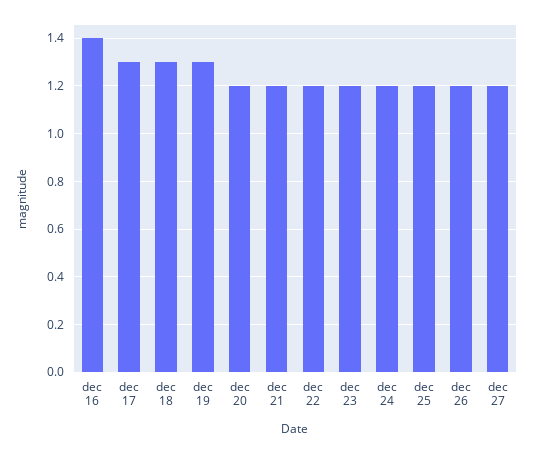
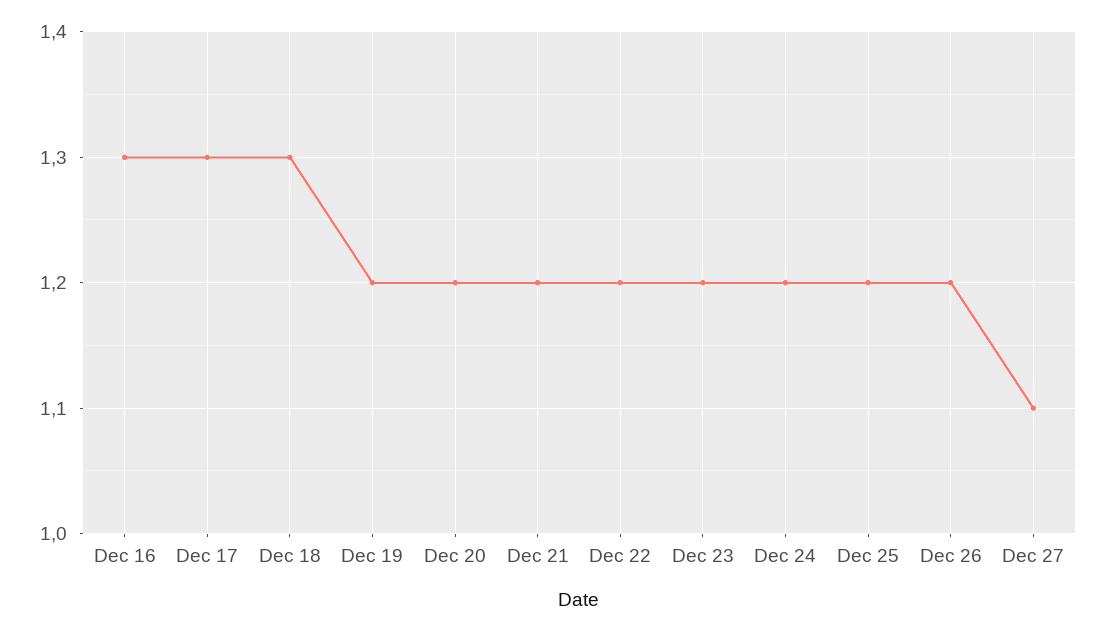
  {
-   "dec 16": 1.4,
+   "dec 16": 1.3,
    "dec 17": 1.3,
    "dec 18": 1.3,
-   "dec 19": 1.3,
+   "dec 19": 1.2,
    "dec 20": 1.2,
    "dec 21": 1.2,
    "dec 22": 1.2,
    "dec 23": 1.2,
    "dec 24": 1.2,
    "dec 25": 1.2,
    "dec 26": 1.2,
-   "dec 27": 1.2
+   "dec 27": 1.1
  }

